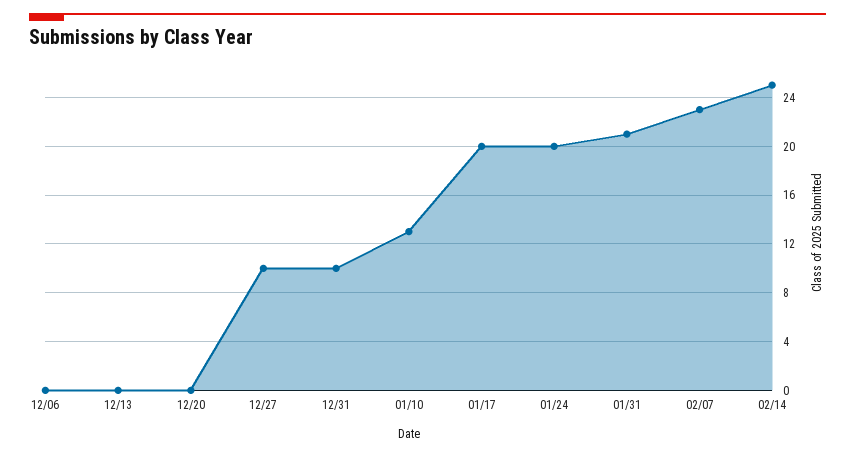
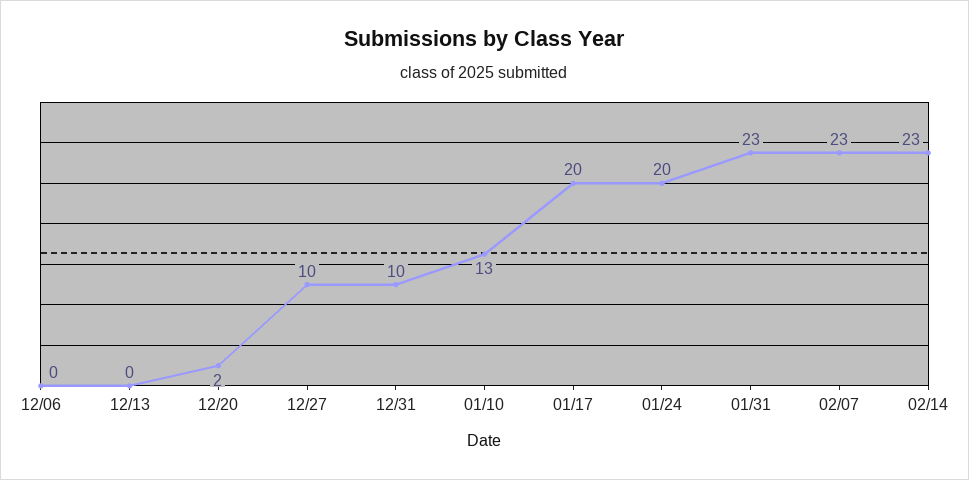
  {
    "12/06": 0,
    "12/13": 0,
-   "12/20": 0,
+   "12/20": 2,
    "12/27": 10,
    "12/31": 10,
    "01/10": 13,
    "01/17": 20,
    "01/24": 20,
-   "01/31": 21,
+   "01/31": 23,
    "02/07": 23,
-   "02/14": 25
+   "02/14": 23
  }

